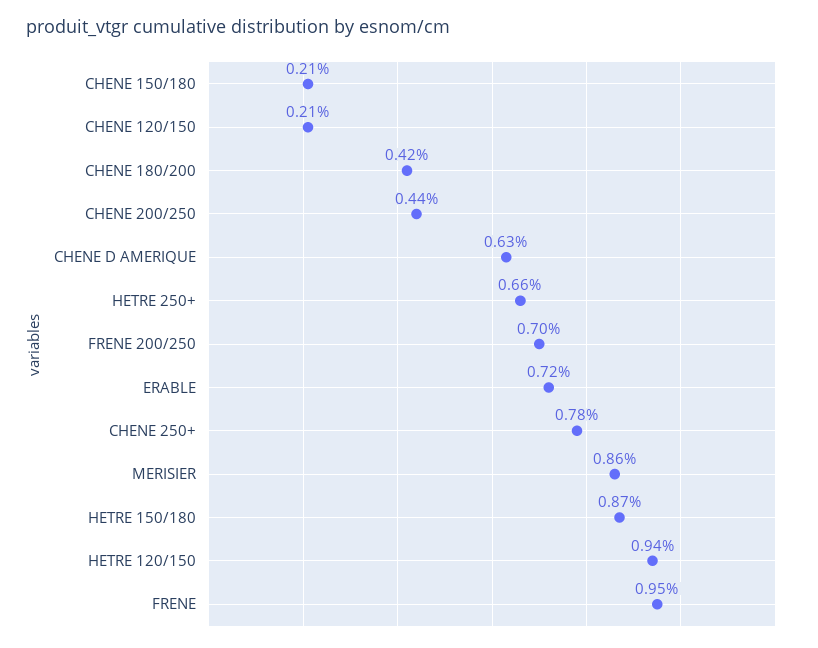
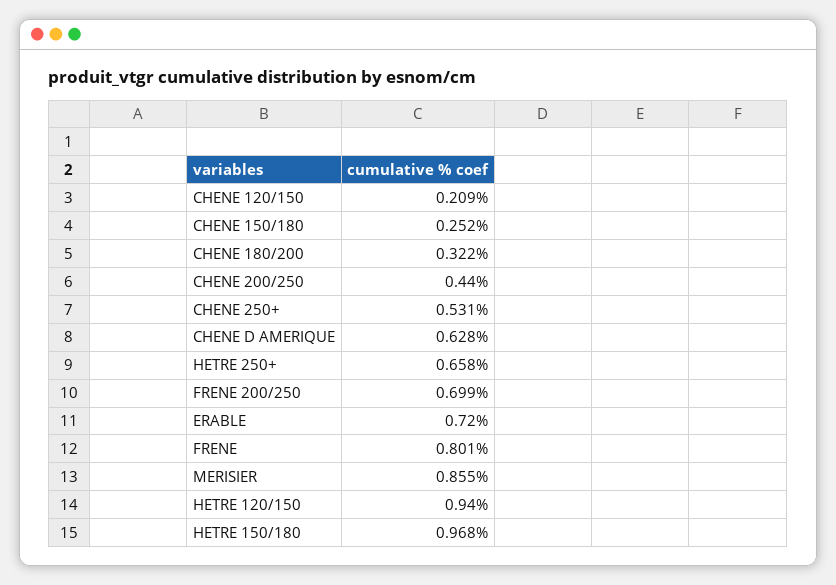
  {
-   "CHENE 150/180": 0.21,
+   "CHENE 150/180": 0.252,
    "CHENE 120/150": 0.209,
-   "CHENE 180/200": 0.42,
+   "CHENE 180/200": 0.322,
    "CHENE 200/250": 0.44,
    "CHENE D AMERIQUE": 0.628,
    "HETRE 250+": 0.658,
    "FRENE 200/250": 0.699,
    "ERABLE": 0.72,
-   "CHENE 250+": 0.78,
+   "CHENE 250+": 0.531,
    "MERISIER": 0.855,
-   "HETRE 150/180": 0.87,
+   "HETRE 150/180": 0.968,
    "HETRE 120/150": 0.94,
-   "FRENE": 0.95
+   "FRENE": 0.801
  }

